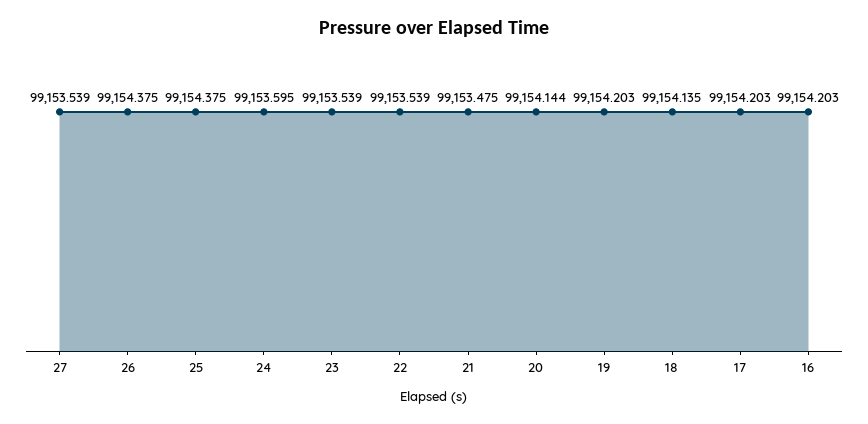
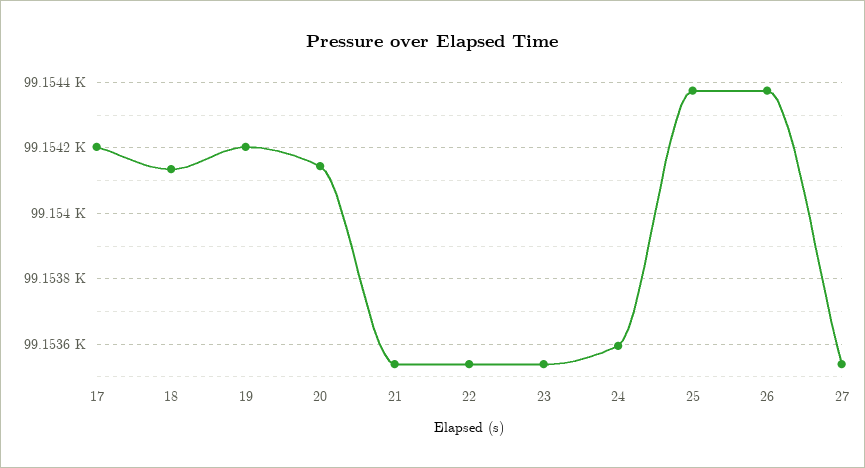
  {
    "27": 99153.539,
    "26": 99154.375,
    "25": 99154.375,
    "24": 99153.595,
    "23": 99153.539,
    "22": 99153.539,
-   "21": 99153.475,
+   "21": 99153.54,
    "20": 99154.144,
    "19": 99154.203,
    "18": 99154.135,
-   "17": 99154.203,
+   "17": 99154.203
-   "16": 99154.203
  }

